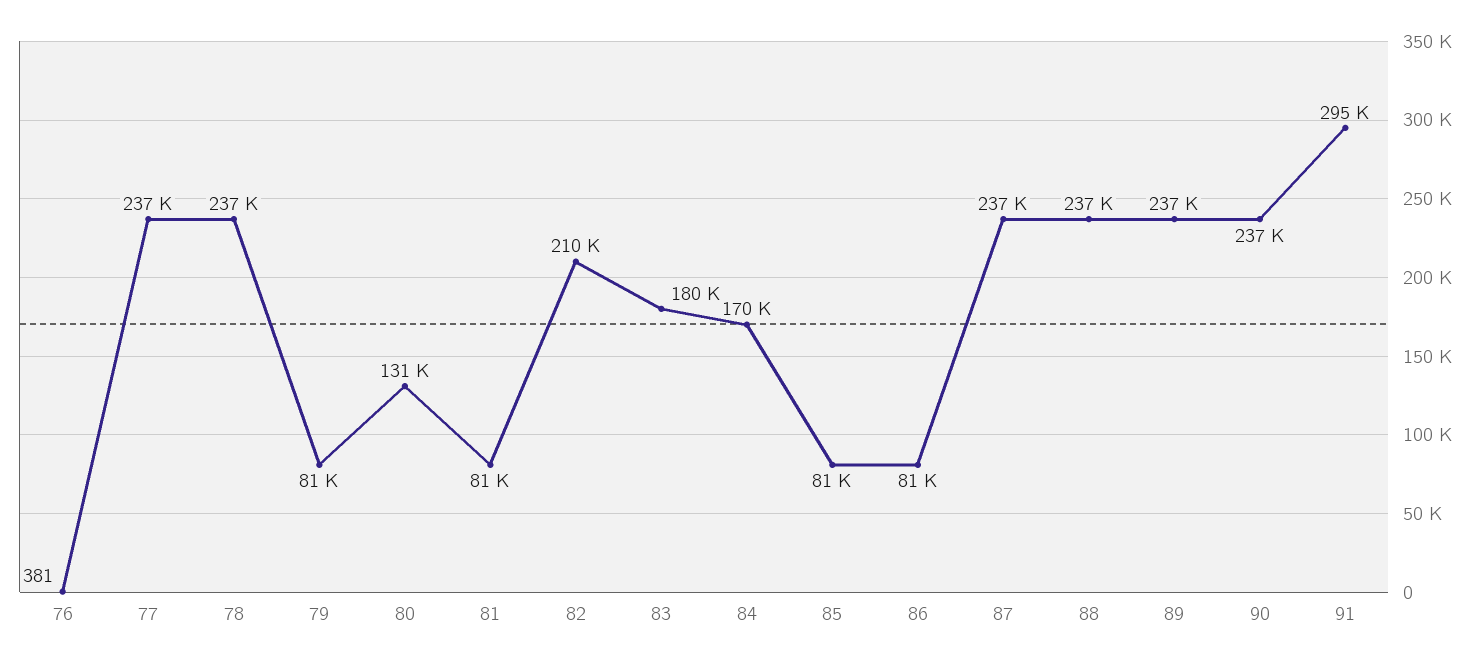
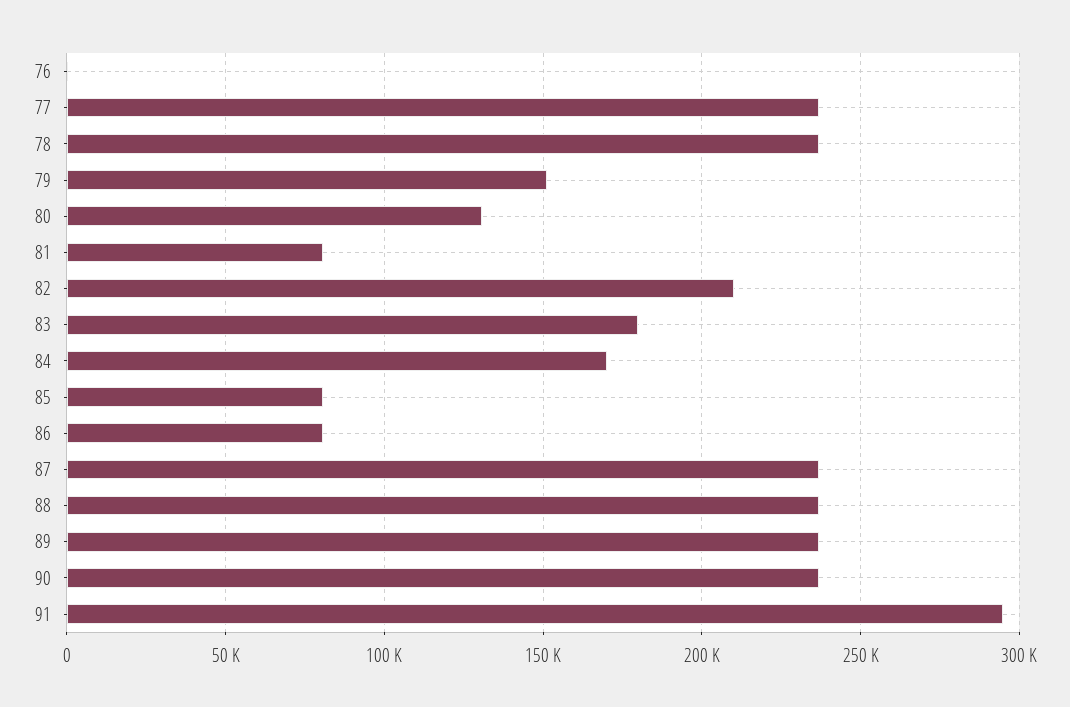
  {
    "76": 381,
    "77": 237000,
    "78": 237000,
-   "79": 81000,
+   "79": 150000,
    "80": 131000,
    "81": 81000,
    "82": 210000,
    "83": 180000,
    "84": 170000,
    "85": 81000,
    "86": 81000,
    "87": 237000,
    "88": 237000,
    "89": 237000,
    "90": 237000,
    "91": 295000
  }

